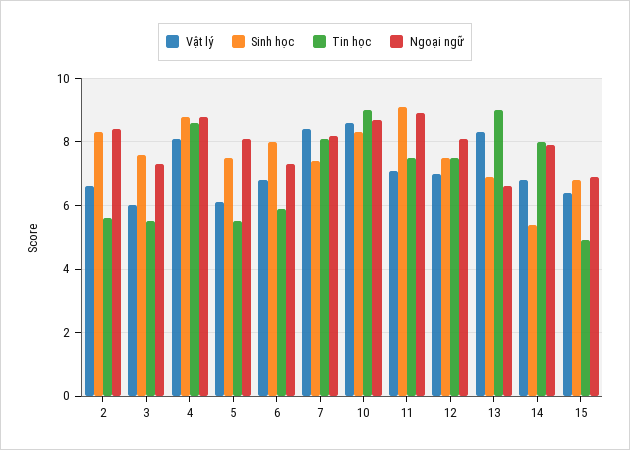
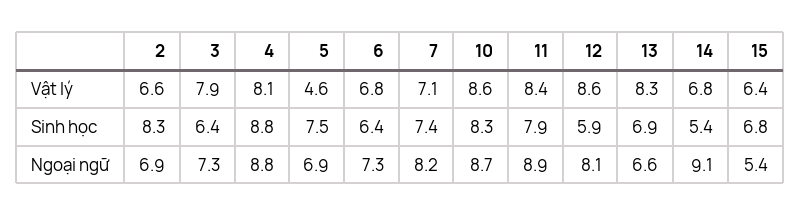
  {
    "Vật lý": {
      "2": 6.6,
-     "3": 6,
+     "3": 7.9,
      "4": 8.1,
-     "5": 6,
+     "5": 4.6,
      "6": 6.8,
-     "7": 8.5,
+     "7": 7.1,
      "10": 8.6,
-     "11": 7,
+     "11": 8.4,
-     "12": 7,
+     "12": 8.6,
      "13": 8.3,
      "14": 6.8,
      "15": 6.4
    },
    "Sinh học": {
      "2": 8.3,
-     "3": 7.5,
+     "3": 6.4,
      "4": 8.8,
      "5": 7.5,
-     "6": 8,
+     "6": 6.4,
      "7": 7.4,
      "10": 8.3,
-     "11": 9,
+     "11": 7.9,
-     "12": 7.5,
+     "12": 5.9,
      "13": 6.9,
      "14": 5.4,
      "15": 6.8
    },
-   "Tin học": {
-     "2": 5.5,
-     "3": 5.5,
-     "4": 8.5,
-     "5": 5.5,
-     "6": 6,
-     "7": 8,
-     "10": 9,
-     "11": 7.5,
-     "12": 7.5,
-     "13": 9,
-     "14": 8,
-     "15": 5
-   },
    "Ngoại ngữ": {
-     "2": 8.5,
+     "2": 6.9,
      "3": 7.3,
      "4": 8.8,
-     "5": 8,
+     "5": 6.9,
      "6": 7.3,
      "7": 8.2,
      "10": 8.7,
      "11": 8.9,
      "12": 8.1,
      "13": 6.6,
-     "14": 8,
+     "14": 9.1,
-     "15": 7
+     "15": 5.4
    }
  }

